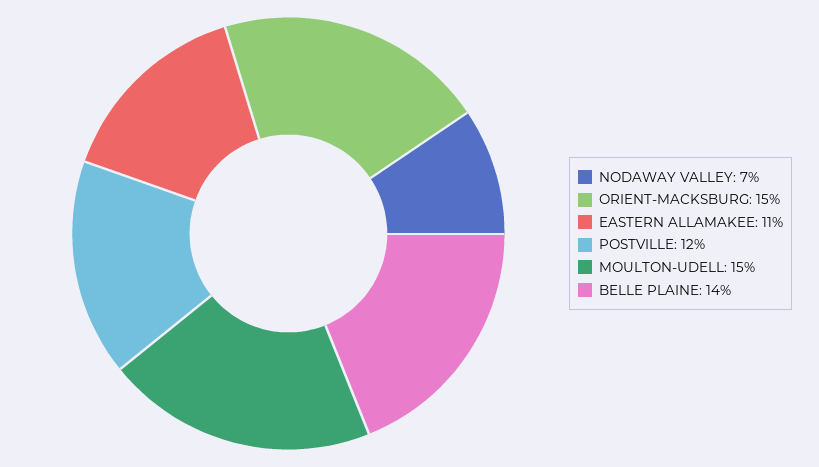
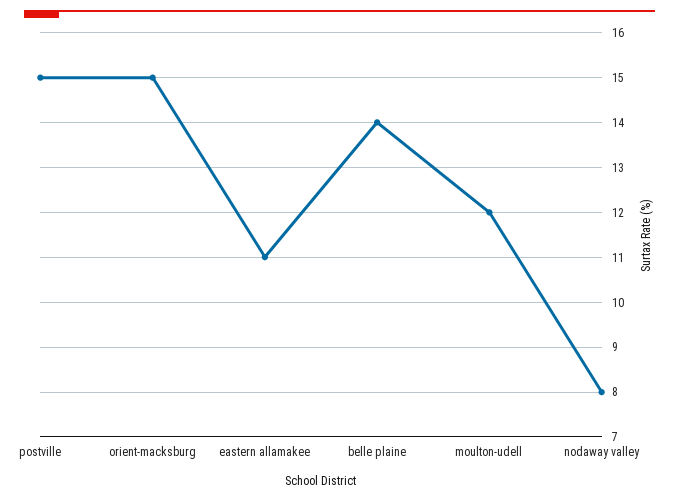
  {
-   "NODAWAY VALLEY": 7,
+   "NODAWAY VALLEY": 8,
    "ORIENT-MACKSBURG": 15,
    "EASTERN ALLAMAKEE": 11,
-   "POSTVILLE": 12,
+   "POSTVILLE": 15,
-   "MOULTON-UDELL": 15,
+   "MOULTON-UDELL": 12,
    "BELLE PLAINE": 14
  }

